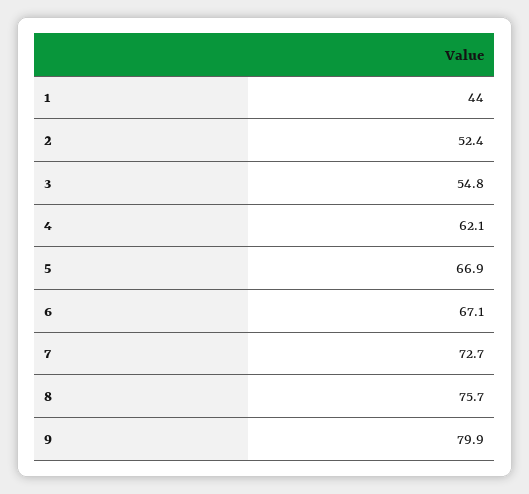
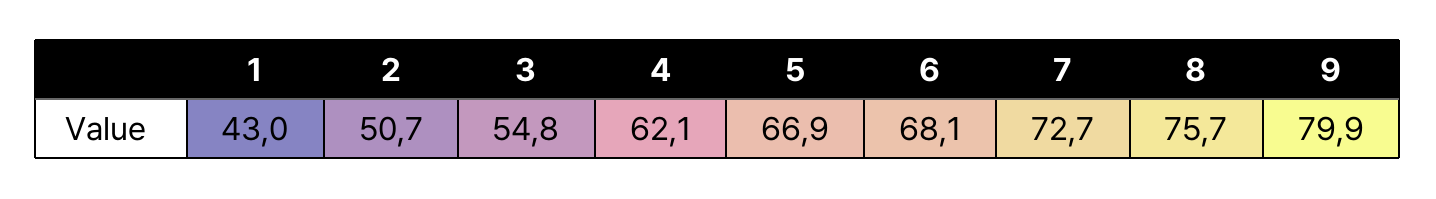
  {
-   "1": 44,
+   "1": 43,
-   "2": 52.4,
+   "2": 50.7,
    "3": 54.8,
    "4": 62.1,
    "5": 66.9,
-   "6": 67.1,
+   "6": 68.1,
    "7": 72.7,
    "8": 75.7,
    "9": 79.9
  }

